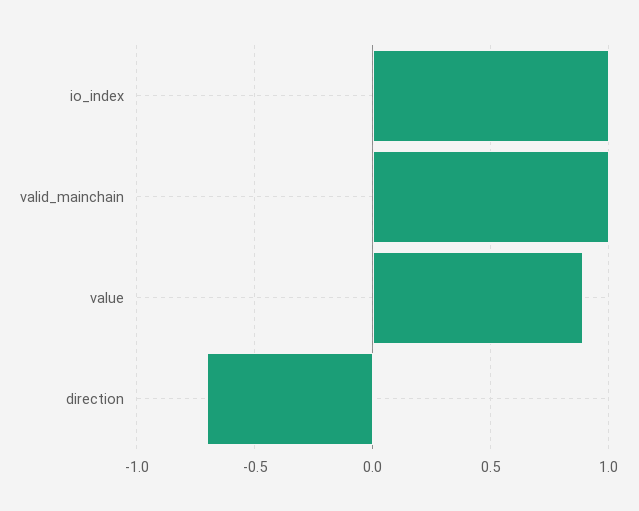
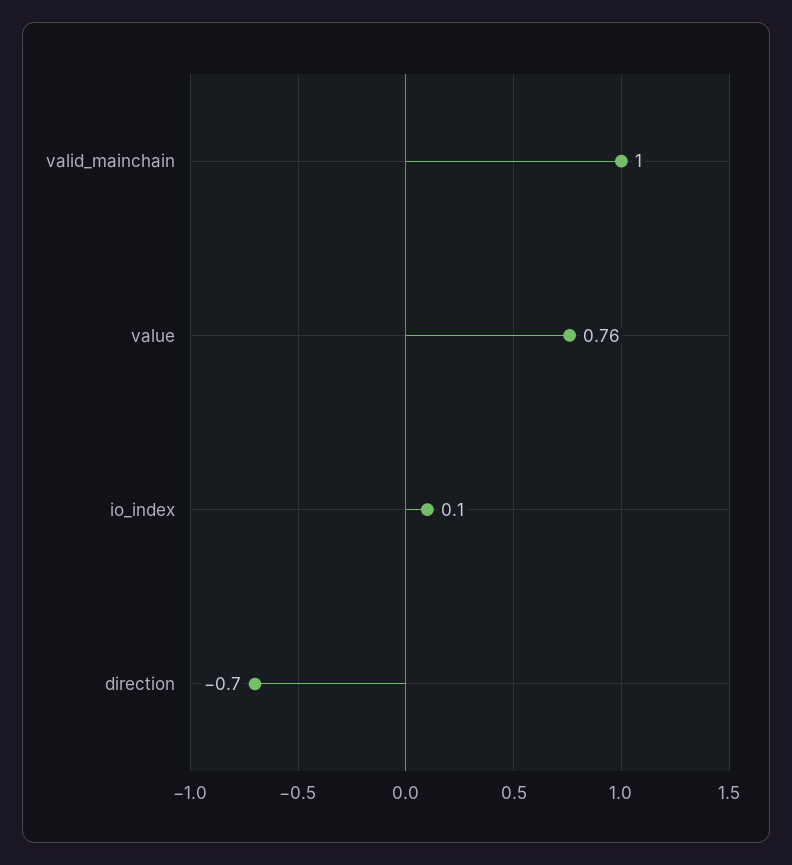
  {
-   "io_index": 1,
+   "io_index": 0.1,
    "valid_mainchain": 1,
-   "value": 0.9,
+   "value": 0.76,
    "direction": -0.7
  }

